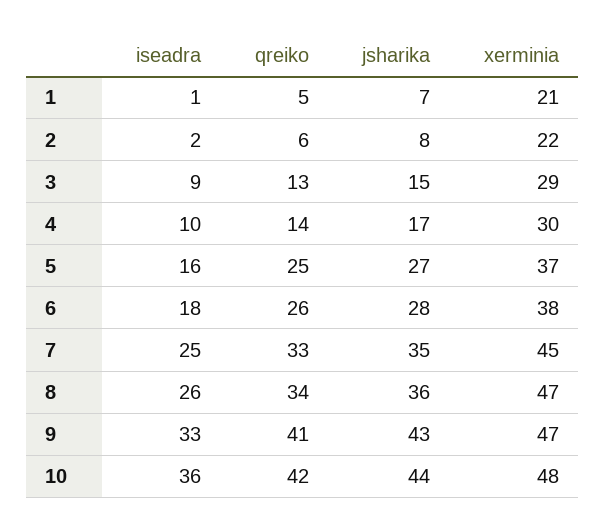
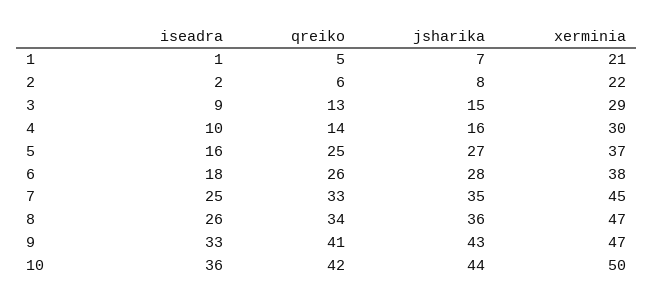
  {
    "iseadra": {
      "1": 1,
      "2": 2,
      "3": 9,
      "4": 10,
      "5": 16,
      "6": 18,
      "7": 25,
      "8": 26,
      "9": 33,
      "10": 36
    },
    "qreiko": {
      "1": 5,
      "2": 6,
      "3": 13,
      "4": 14,
      "5": 25,
      "6": 26,
      "7": 33,
      "8": 34,
      "9": 41,
      "10": 42
    },
    "jsharika": {
      "1": 7,
      "2": 8,
      "3": 15,
-     "4": 17,
+     "4": 16,
      "5": 27,
      "6": 28,
      "7": 35,
      "8": 36,
      "9": 43,
      "10": 44
    },
    "xerminia": {
      "1": 21,
      "2": 22,
      "3": 29,
      "4": 30,
      "5": 37,
      "6": 38,
      "7": 45,
      "8": 47,
      "9": 47,
-     "10": 48
+     "10": 50
    }
  }

